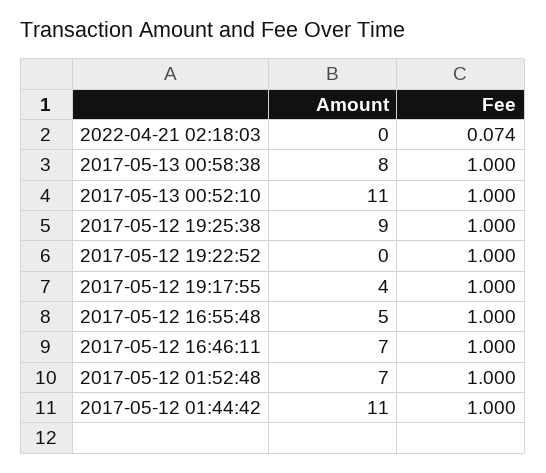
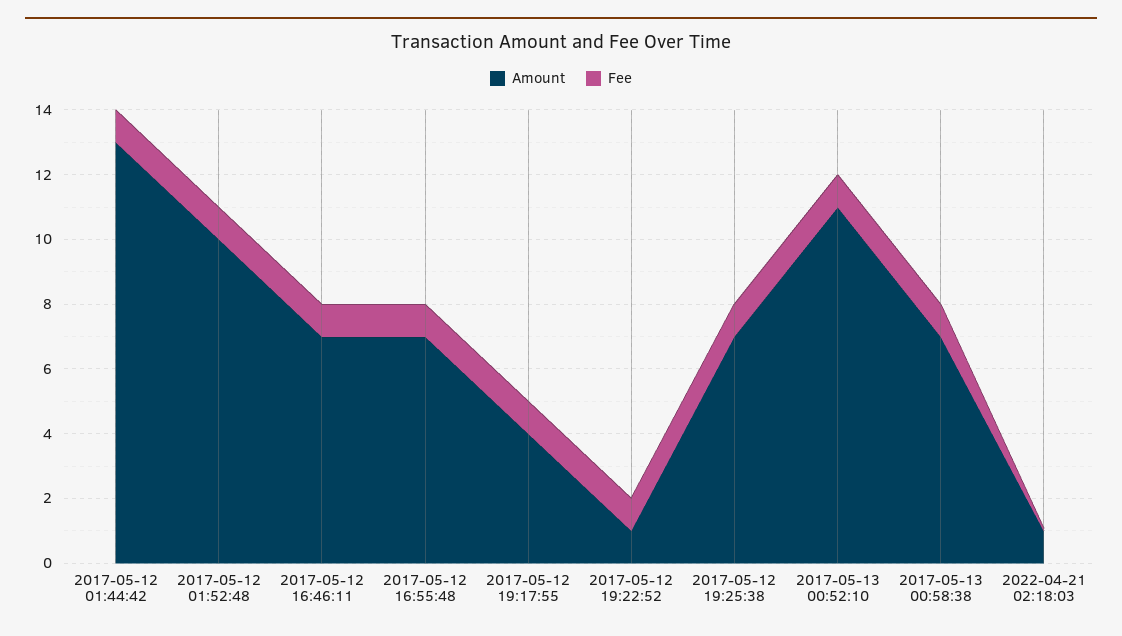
  {
    "Amount": {
-     "2022-04-21 02:18:03": 0,
+     "2022-04-21 02:18:03": 1,
-     "2017-05-13 00:58:38": 8,
+     "2017-05-13 00:58:38": 7,
      "2017-05-13 00:52:10": 11,
-     "2017-05-12 19:25:38": 9,
+     "2017-05-12 19:25:38": 7,
-     "2017-05-12 19:22:52": 0,
+     "2017-05-12 19:22:52": 1,
      "2017-05-12 19:17:55": 4,
-     "2017-05-12 16:55:48": 5,
+     "2017-05-12 16:55:48": 7,
      "2017-05-12 16:46:11": 7,
-     "2017-05-12 01:52:48": 7,
+     "2017-05-12 01:52:48": 10,
-     "2017-05-12 01:44:42": 11
+     "2017-05-12 01:44:42": 13
    },
    "Fee": {
      "2022-04-21 02:18:03": 0.074,
      "2017-05-13 00:58:38": 1,
      "2017-05-13 00:52:10": 1,
      "2017-05-12 19:25:38": 1,
      "2017-05-12 19:22:52": 1,
      "2017-05-12 19:17:55": 1,
      "2017-05-12 16:55:48": 1,
      "2017-05-12 16:46:11": 1,
      "2017-05-12 01:52:48": 1,
      "2017-05-12 01:44:42": 1
    }
  }

